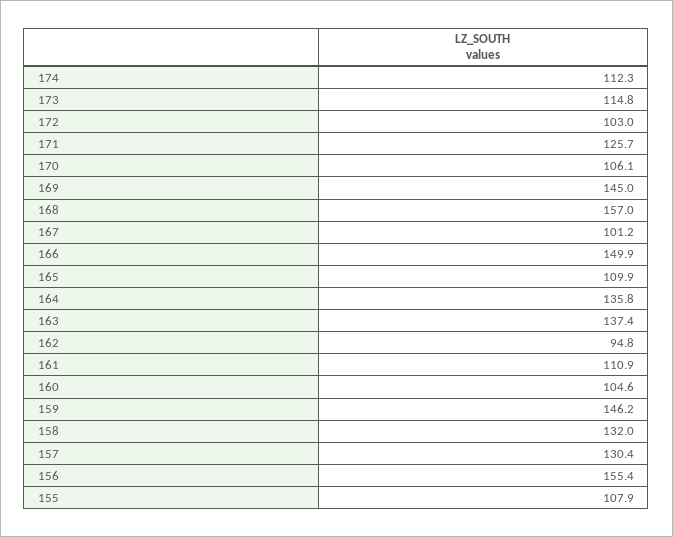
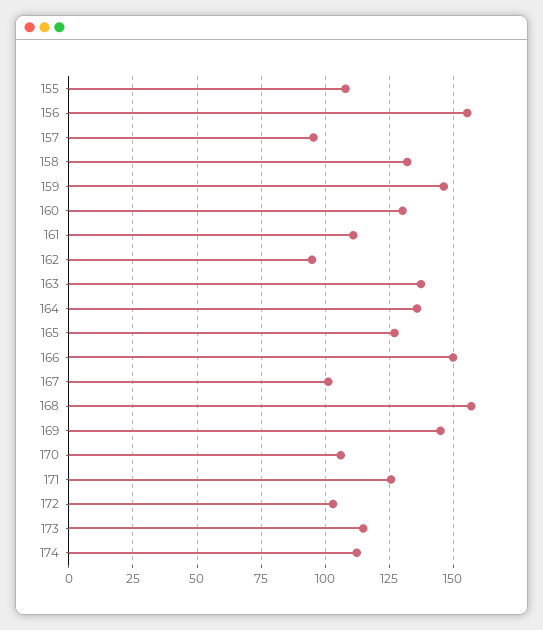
  {
    "174": 112.3,
    "173": 114.8,
    "172": 103,
    "171": 125.7,
    "170": 106.1,
    "169": 145,
    "168": 157,
    "167": 101.2,
    "166": 149.9,
-   "165": 109.9,
+   "165": 127.5,
    "164": 135.8,
    "163": 137.4,
    "162": 94.8,
    "161": 110.9,
-   "160": 104.6,
+   "160": 130,
    "159": 146.2,
    "158": 132,
-   "157": 130.4,
+   "157": 95,
    "156": 155.4,
    "155": 107.9
  }

